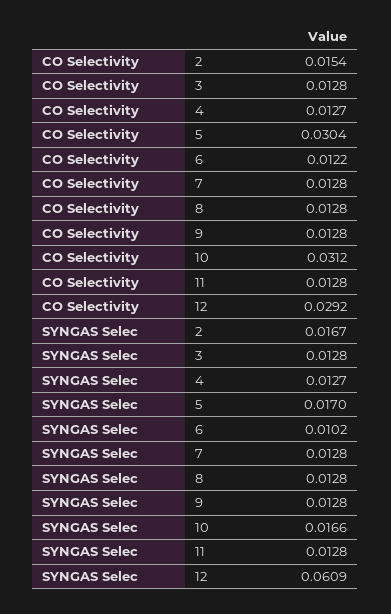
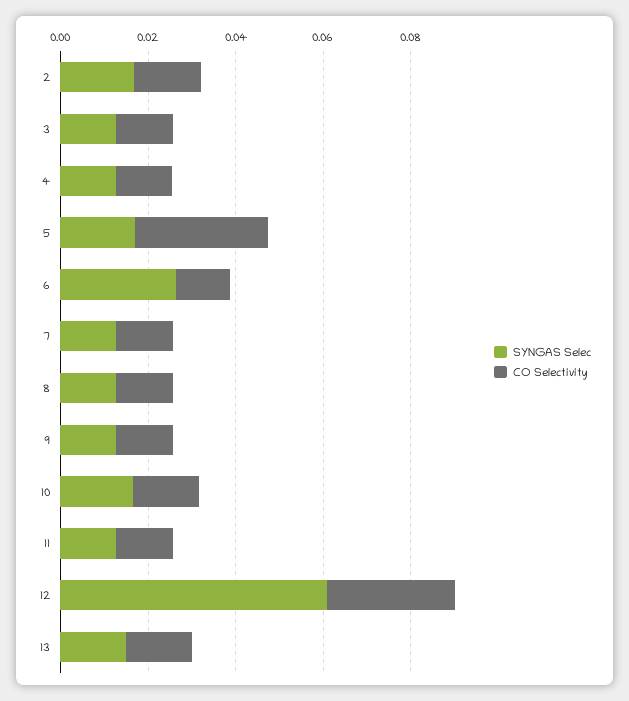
  {
    "CO Selectivity": {
      "2": 0.0154,
      "3": 0.0128,
      "4": 0.0127,
      "5": 0.0304,
      "6": 0.0122,
      "7": 0.0128,
      "8": 0.0128,
      "9": 0.0128,
-     "10": 0.0312,
+     "10": 0.015,
      "11": 0.0128,
-     "12": 0.0292
+     "12": 0.0292,
+     "13": 0.015
    },
    "SYNGAS Selec": {
      "2": 0.0167,
      "3": 0.0128,
      "4": 0.0127,
      "5": 0.017,
-     "6": 0.0102,
+     "6": 0.025,
      "7": 0.0128,
      "8": 0.0128,
      "9": 0.0128,
      "10": 0.0166,
      "11": 0.0128,
-     "12": 0.0609
+     "12": 0.0609,
+     "13": 0.015
    }
  }

